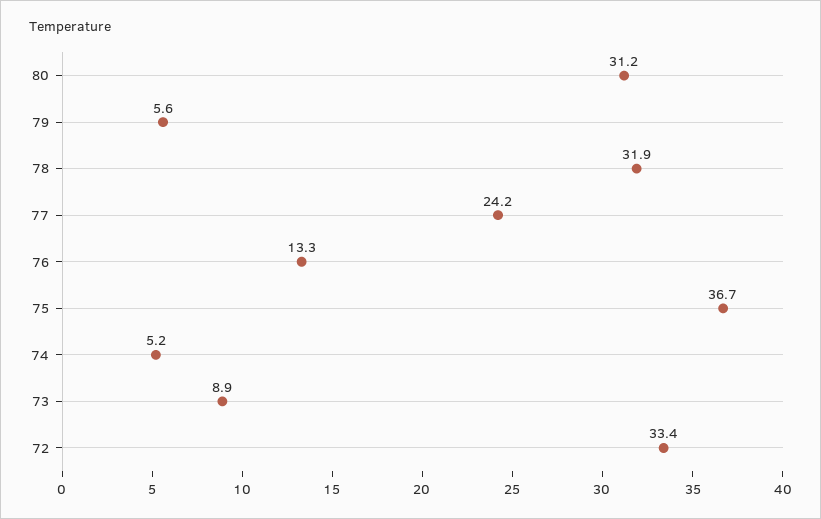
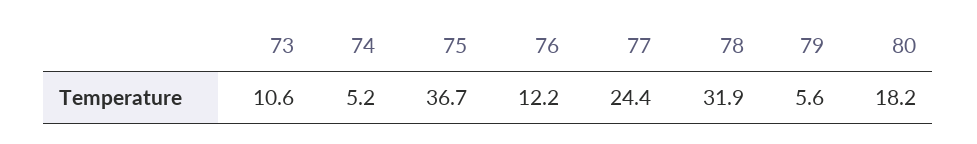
  {
-   "80": 31.2,
+   "80": 18.2,
    "79": 5.6,
    "78": 31.9,
-   "77": 24.2,
+   "77": 24.4,
-   "76": 13.3,
+   "76": 12.2,
    "75": 36.7,
    "74": 5.2,
-   "73": 8.9,
+   "73": 10.6
-   "72": 33.4
  }

